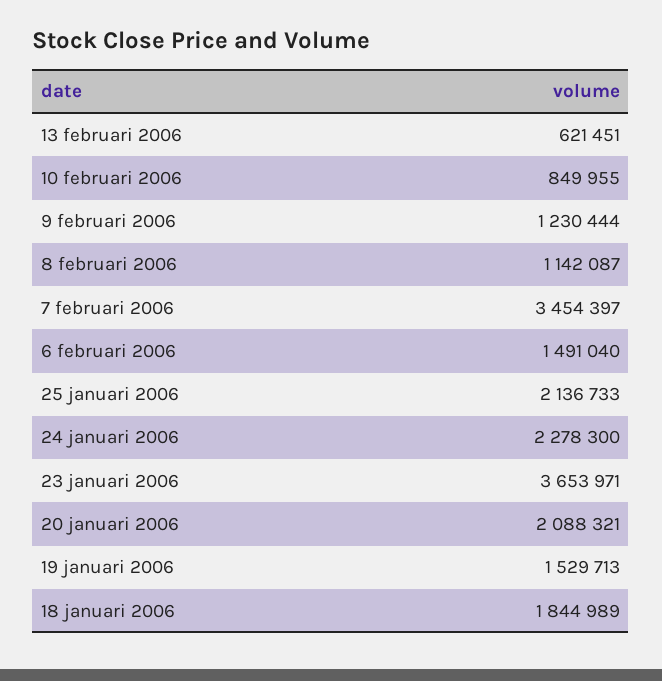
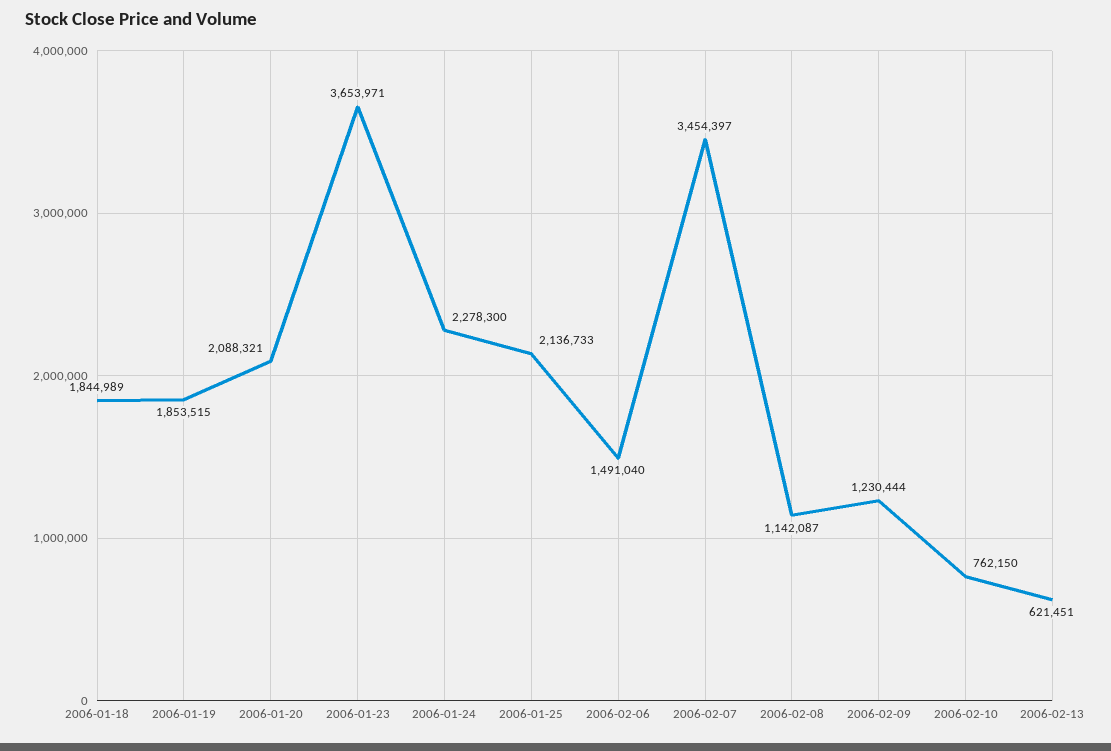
  {
    "13 februari 2006": 621451,
-   "10 februari 2006": 849955,
+   "10 februari 2006": 762150,
    "9 februari 2006": 1230444,
    "8 februari 2006": 1142087,
    "7 februari 2006": 3454397,
    "6 februari 2006": 1491040,
    "25 januari 2006": 2136733,
    "24 januari 2006": 2278300,
    "23 januari 2006": 3653971,
    "20 januari 2006": 2088321,
-   "19 januari 2006": 1529713,
+   "19 januari 2006": 1853515,
    "18 januari 2006": 1844989
  }

